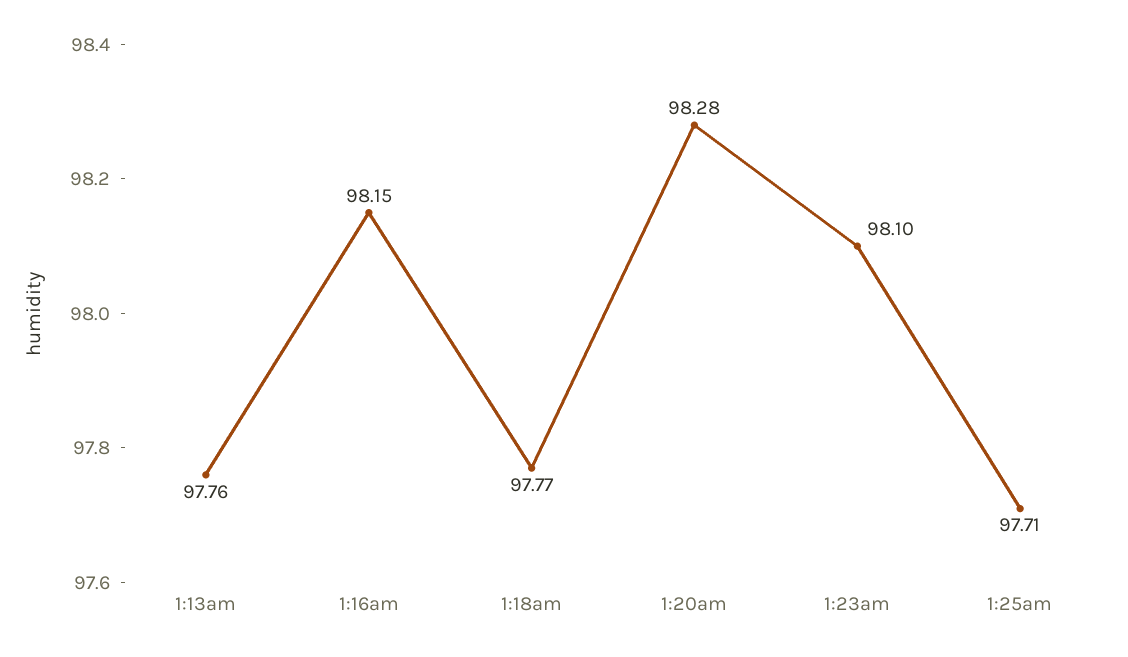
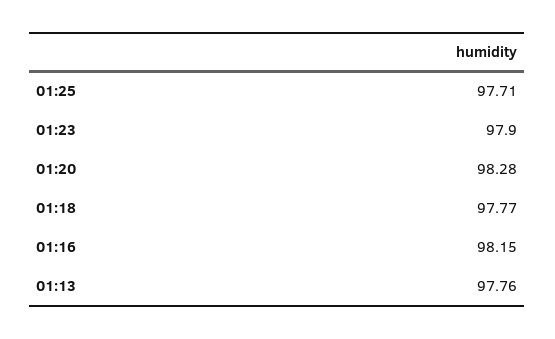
  {
    "1:13am": 97.76,
    "1:16am": 98.15,
    "1:18am": 97.77,
    "1:20am": 98.28,
-   "1:23am": 98.1,
+   "1:23am": 97.9,
    "1:25am": 97.71
  }

